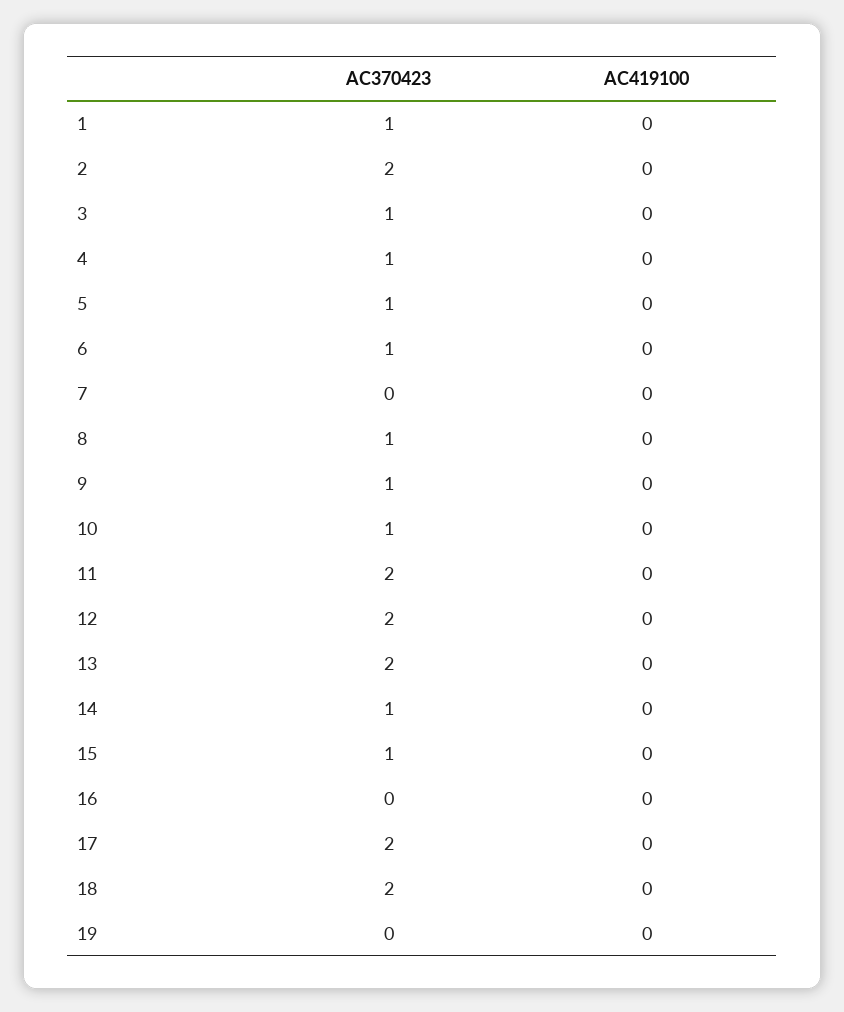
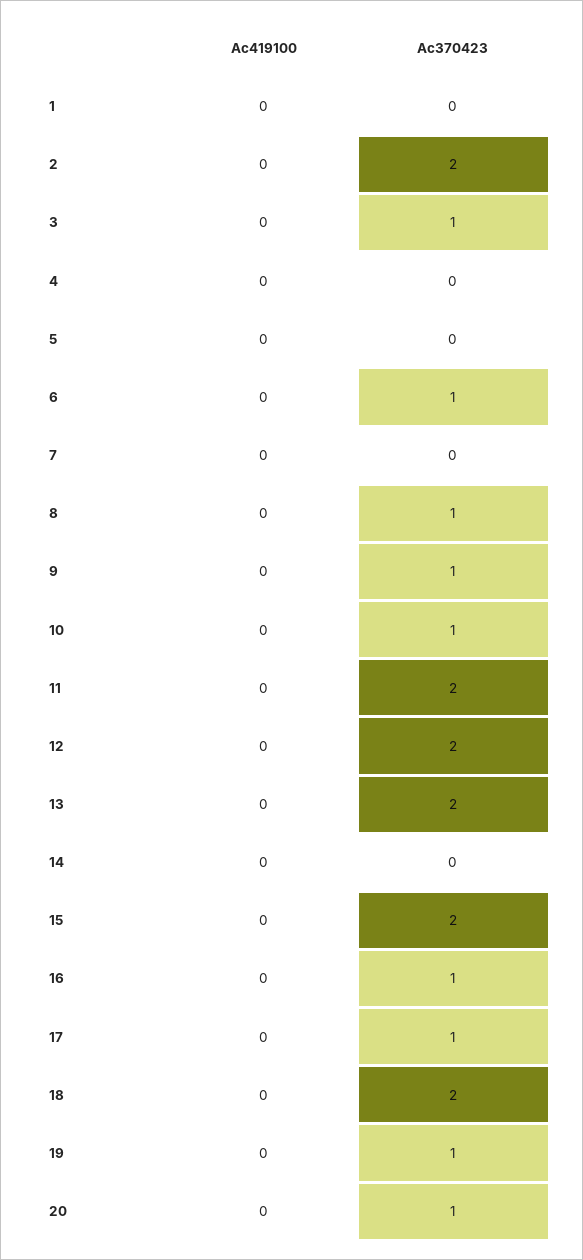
  {
    "AC370423": {
-     "1": 1,
+     "1": 0,
      "2": 2,
      "3": 1,
-     "4": 1,
+     "4": 0,
-     "5": 1,
+     "5": 0,
      "6": 1,
      "7": 0,
      "8": 1,
      "9": 1,
      "10": 1,
      "11": 2,
      "12": 2,
      "13": 2,
-     "14": 1,
+     "14": 0,
-     "15": 1,
+     "15": 2,
-     "16": 0,
+     "16": 1,
-     "17": 2,
+     "17": 1,
      "18": 2,
-     "19": 0
+     "19": 1,
+     "20": 1
    },
    "AC419100": {
      "1": 0,
      "2": 0,
      "3": 0,
      "4": 0,
      "5": 0,
      "6": 0,
      "7": 0,
      "8": 0,
      "9": 0,
      "10": 0,
      "11": 0,
      "12": 0,
      "13": 0,
      "14": 0,
      "15": 0,
      "16": 0,
      "17": 0,
      "18": 0,
-     "19": 0
+     "19": 0,
+     "20": 0
    }
  }

